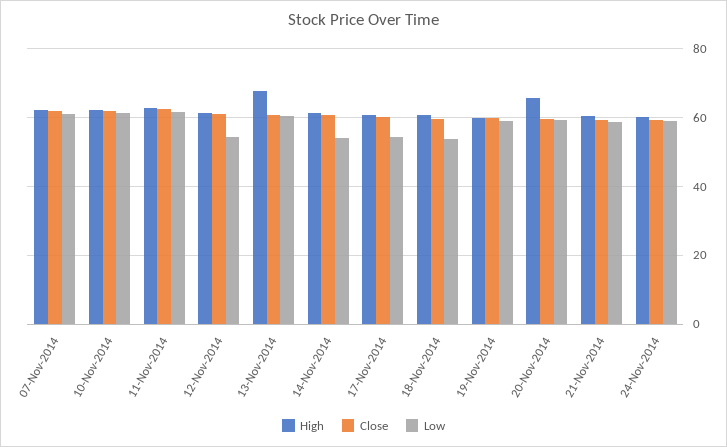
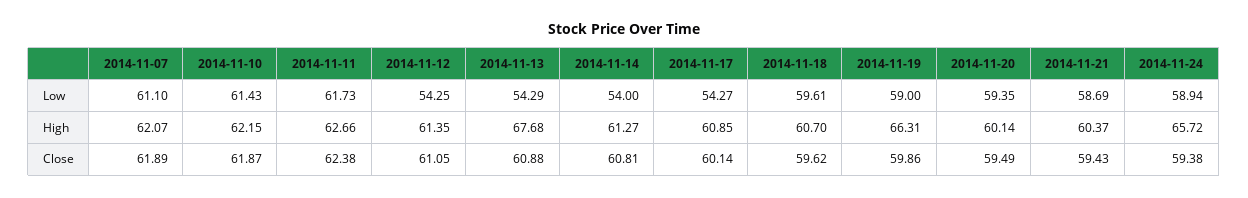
  {
    "High": {
      "07-Nov-2014": 62.07,
      "10-Nov-2014": 62.15,
      "11-Nov-2014": 62.66,
      "12-Nov-2014": 61.35,
      "13-Nov-2014": 67.68,
      "14-Nov-2014": 61.27,
      "17-Nov-2014": 60.85,
      "18-Nov-2014": 60.7,
-     "19-Nov-2014": 60,
+     "19-Nov-2014": 66.31,
-     "20-Nov-2014": 66,
+     "20-Nov-2014": 60.14,
      "21-Nov-2014": 60.37,
-     "24-Nov-2014": 60
+     "24-Nov-2014": 65.72
    },
    "Close": {
      "07-Nov-2014": 61.89,
      "10-Nov-2014": 61.87,
      "11-Nov-2014": 62.38,
      "12-Nov-2014": 61.05,
      "13-Nov-2014": 60.88,
      "14-Nov-2014": 60.81,
      "17-Nov-2014": 60.14,
      "18-Nov-2014": 59.62,
      "19-Nov-2014": 59.86,
      "20-Nov-2014": 59.49,
      "21-Nov-2014": 59.43,
      "24-Nov-2014": 59.38
    },
    "Low": {
      "07-Nov-2014": 61.1,
      "10-Nov-2014": 61.43,
      "11-Nov-2014": 61.73,
      "12-Nov-2014": 54.25,
-     "13-Nov-2014": 60,
+     "13-Nov-2014": 54.29,
      "14-Nov-2014": 54,
      "17-Nov-2014": 54.27,
-     "18-Nov-2014": 54,
+     "18-Nov-2014": 59.61,
      "19-Nov-2014": 59,
      "20-Nov-2014": 59.35,
      "21-Nov-2014": 58.69,
      "24-Nov-2014": 58.94
    }
  }

